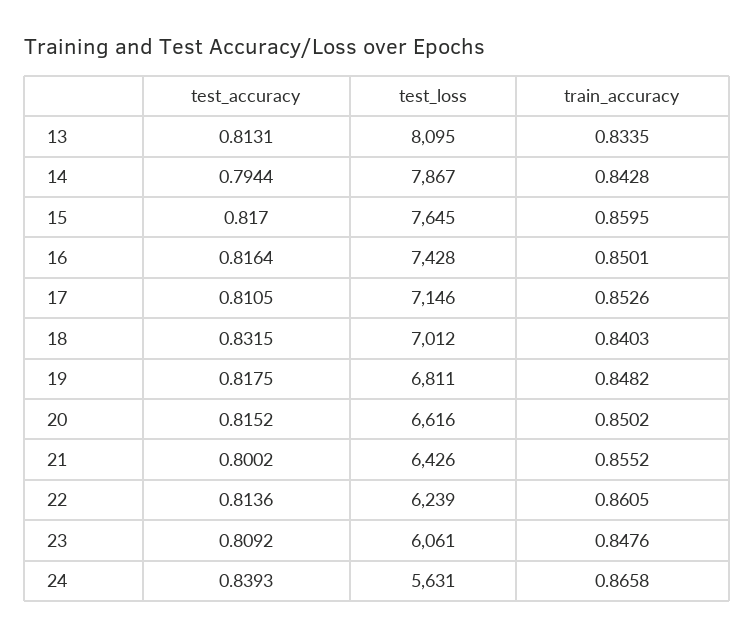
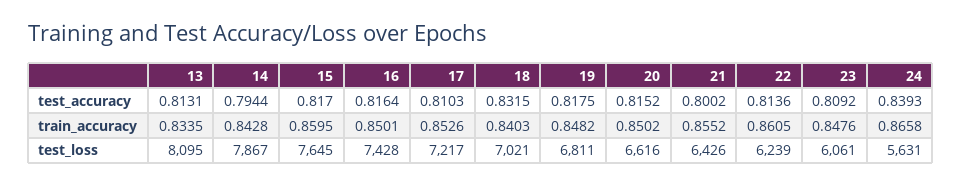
  {
    "test_accuracy": {
      "13": 0.8131,
      "14": 0.7944,
      "15": 0.817,
      "16": 0.8164,
-     "17": 0.8105,
+     "17": 0.8103,
      "18": 0.8315,
      "19": 0.8175,
      "20": 0.8152,
      "21": 0.8002,
      "22": 0.8136,
      "23": 0.8092,
      "24": 0.8393
    },
    "test_loss": {
      "13": 8095,
      "14": 7867,
      "15": 7645,
      "16": 7428,
-     "17": 7146,
+     "17": 7217,
-     "18": 7012,
+     "18": 7021,
      "19": 6811,
      "20": 6616,
      "21": 6426,
      "22": 6239,
      "23": 6061,
      "24": 5631
    },
    "train_accuracy": {
      "13": 0.8335,
      "14": 0.8428,
      "15": 0.8595,
      "16": 0.8501,
      "17": 0.8526,
      "18": 0.8403,
      "19": 0.8482,
      "20": 0.8502,
      "21": 0.8552,
      "22": 0.8605,
      "23": 0.8476,
      "24": 0.8658
    }
  }

